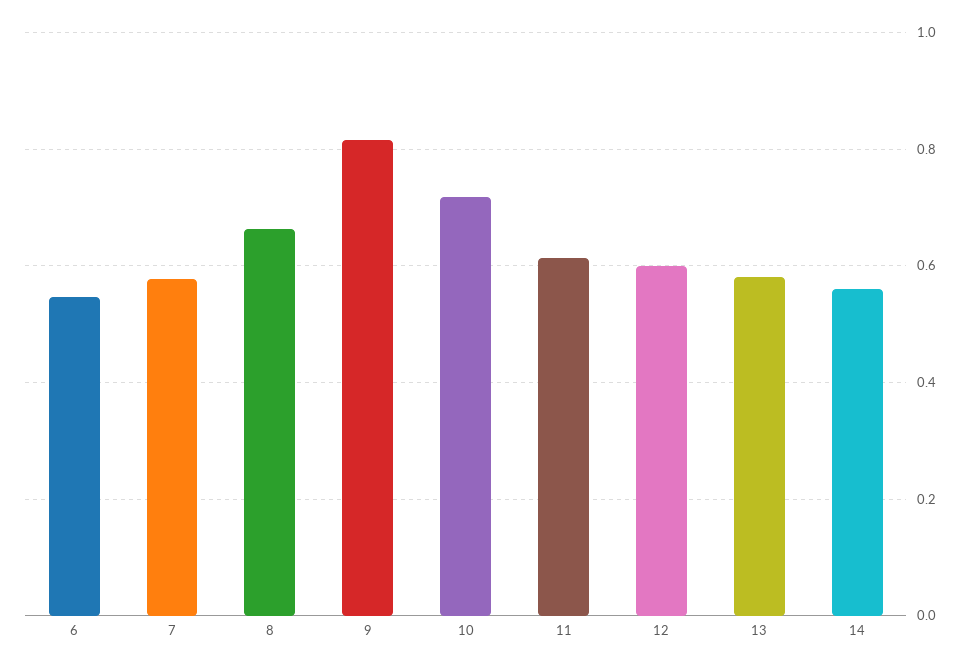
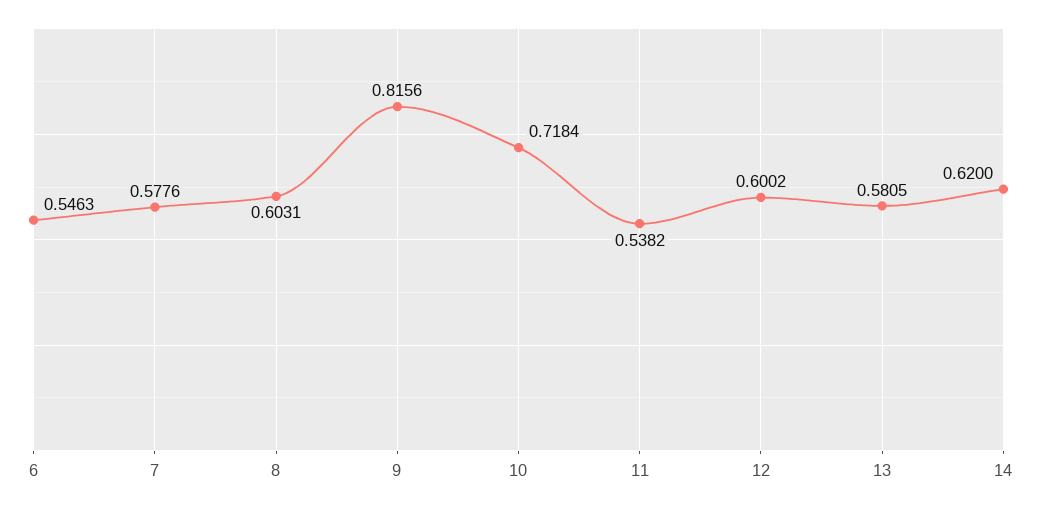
  {
    "6": 0.5463,
    "7": 0.5776,
-   "8": 0.66,
+   "8": 0.6031,
    "9": 0.8156,
    "10": 0.7184,
-   "11": 0.62,
+   "11": 0.5382,
    "12": 0.6002,
    "13": 0.5805,
-   "14": 0.56
+   "14": 0.62
  }

